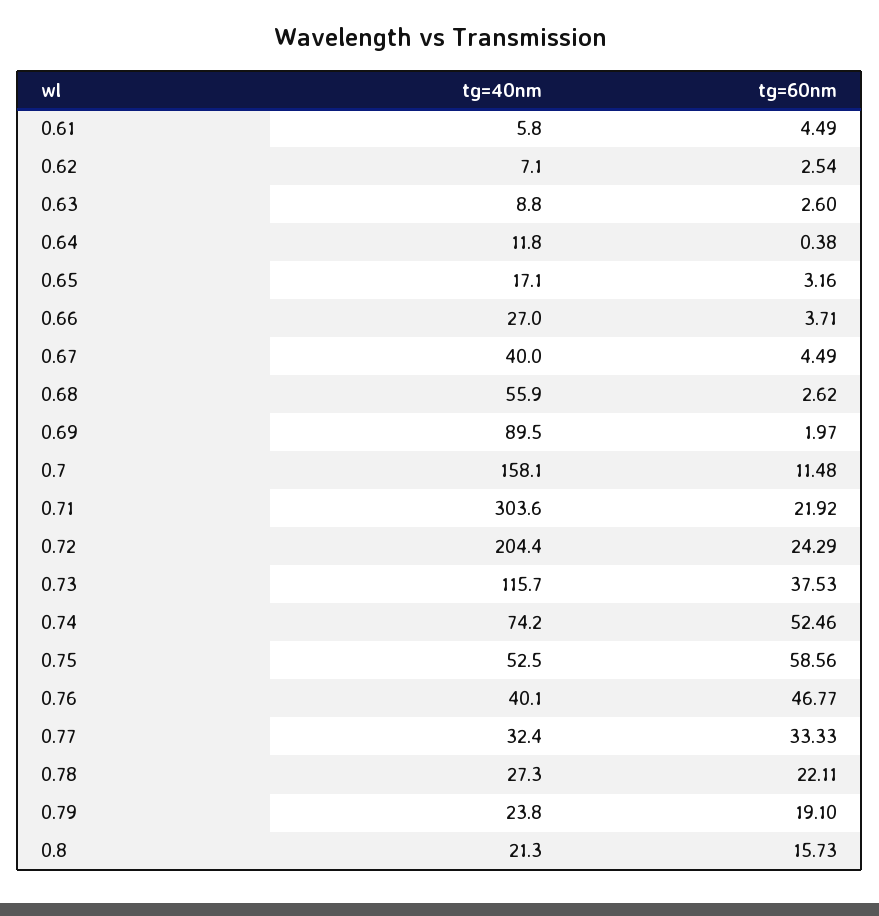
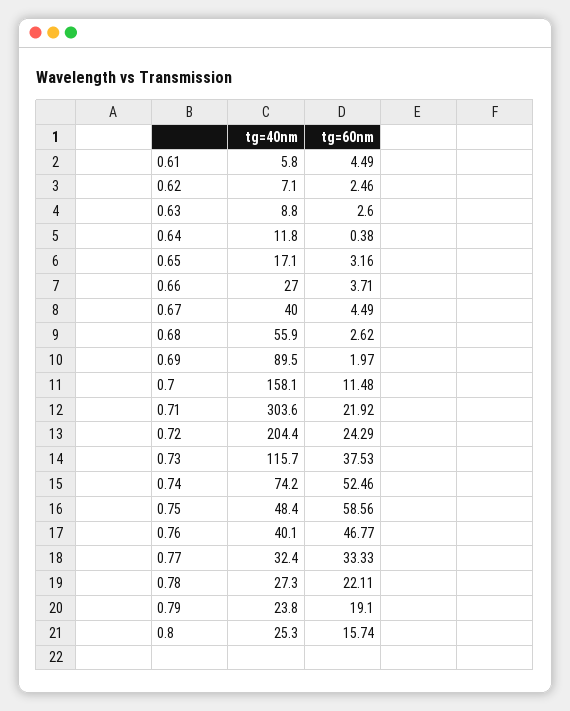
  {
    "tg=40nm": {
      "0.61": 5.8,
      "0.62": 7.1,
      "0.63": 8.8,
      "0.64": 11.8,
      "0.65": 17.1,
      "0.66": 27,
      "0.67": 40,
      "0.68": 55.9,
      "0.69": 89.5,
      "0.7": 158.1,
      "0.71": 303.6,
      "0.72": 204.4,
      "0.73": 115.7,
      "0.74": 74.2,
-     "0.75": 52.5,
+     "0.75": 48.4,
      "0.76": 40.1,
      "0.77": 32.4,
      "0.78": 27.3,
      "0.79": 23.8,
-     "0.8": 21.3
+     "0.8": 25.3
    },
    "tg=60nm": {
      "0.61": 4.49,
-     "0.62": 2.54,
+     "0.62": 2.46,
      "0.63": 2.6,
      "0.64": 0.38,
      "0.65": 3.16,
      "0.66": 3.71,
      "0.67": 4.49,
      "0.68": 2.62,
      "0.69": 1.97,
      "0.7": 11.48,
      "0.71": 21.92,
      "0.72": 24.29,
      "0.73": 37.53,
      "0.74": 52.46,
      "0.75": 58.56,
      "0.76": 46.77,
      "0.77": 33.33,
      "0.78": 22.11,
      "0.79": 19.1,
-     "0.8": 15.73
+     "0.8": 15.74
    }
  }

